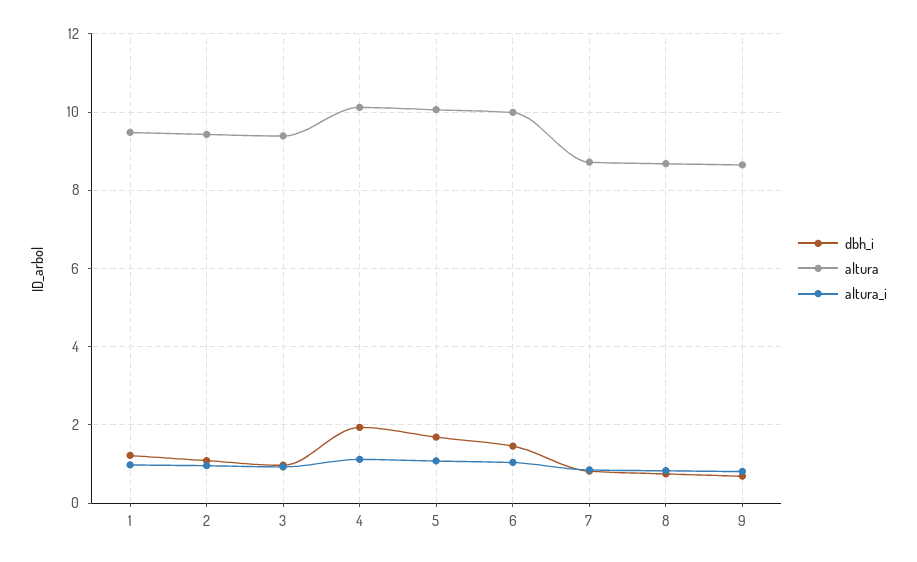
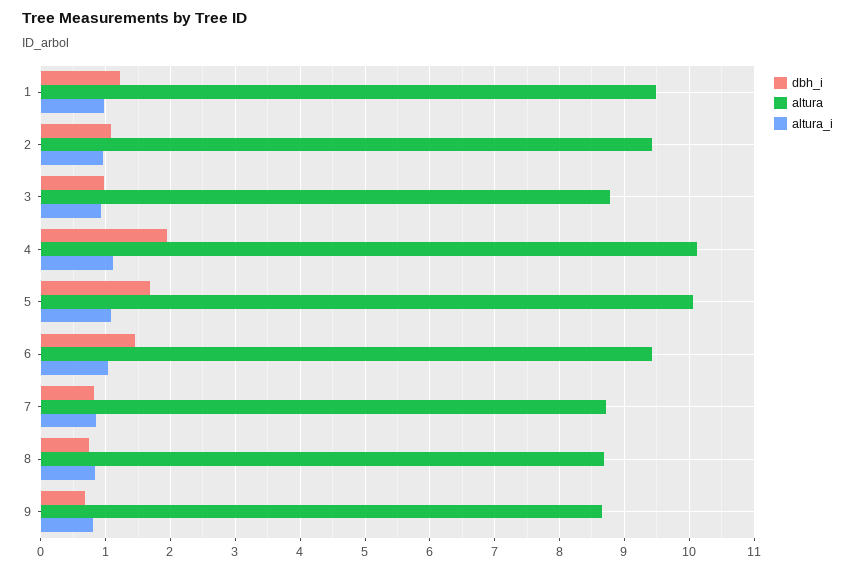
  {
    "dbh_i": {
      "1": 1.2,
      "2": 1.1,
      "3": 1,
      "4": 1.9,
      "5": 1.7,
      "6": 1.5,
      "7": 0.8,
      "8": 0.8,
      "9": 0.7
    },
    "altura": {
      "1": 9.5,
      "2": 9.4,
-     "3": 9.4,
+     "3": 8.8,
      "4": 10.1,
      "5": 10.1,
-     "6": 10,
+     "6": 9.4,
      "7": 8.7,
      "8": 8.7,
      "9": 8.7
    },
    "altura_i": {
      "1": 1,
      "2": 1,
      "3": 0.9,
      "4": 1.1,
      "5": 1.1,
      "6": 1,
      "7": 0.9,
      "8": 0.8,
      "9": 0.8
    }
  }

